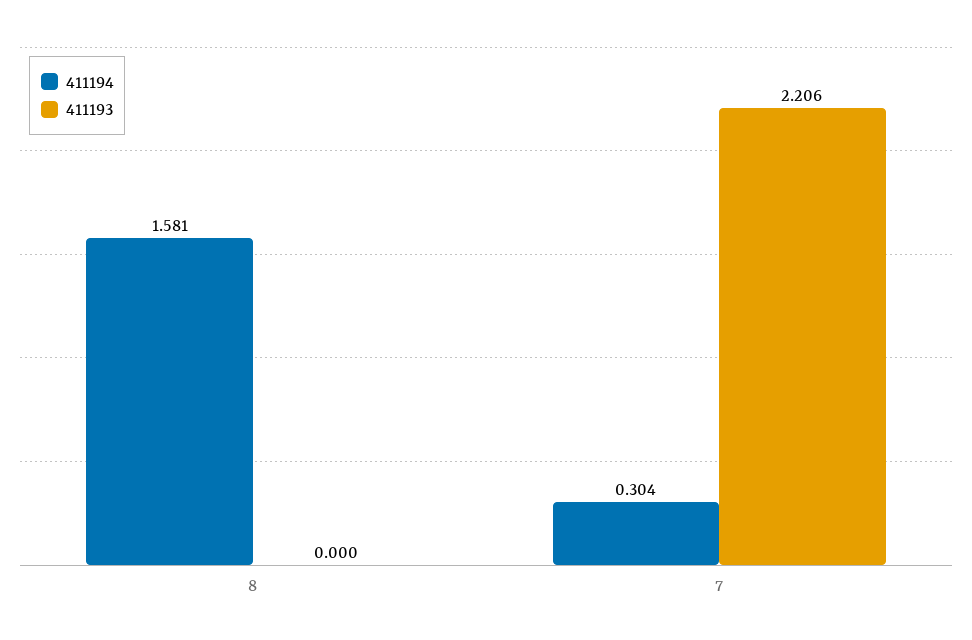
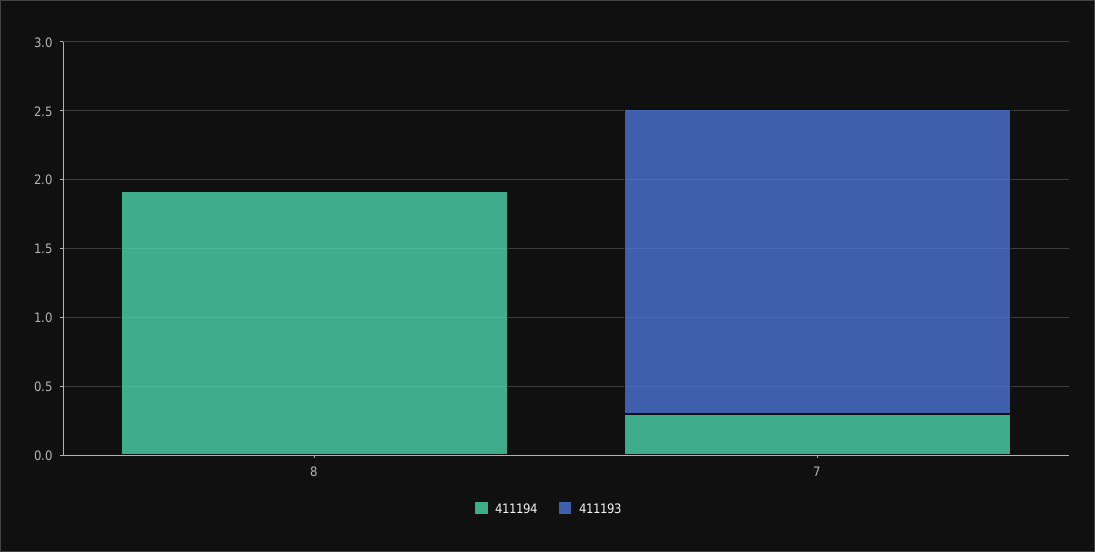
  {
    "411194": {
-     "8": 1.581,
+     "8": 1.9,
      "7": 0.304
    },
    "411193": {
      "8": 0,
      "7": 2.206
    }
  }

